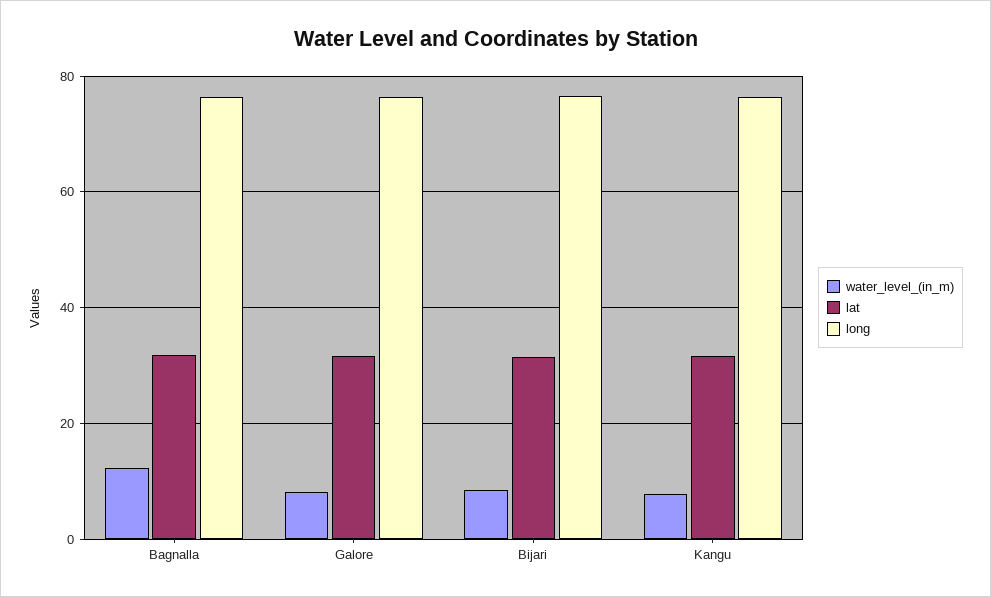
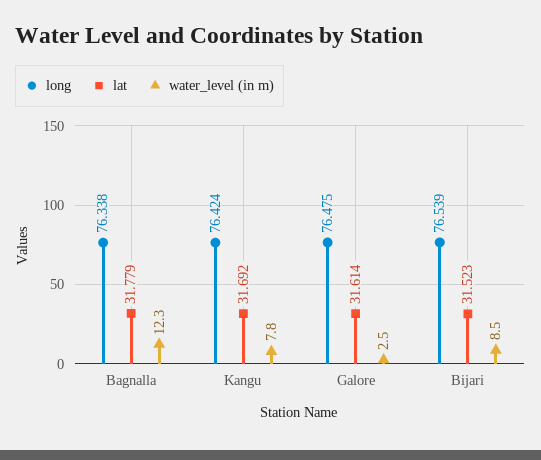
  {
    "water_level_(in_m)": {
      "Bagnalla": 12.3,
-     "Galore": 8,
+     "Galore": 2.5,
      "Bijari": 8.5,
      "Kangu": 7.8
    },
    "lat": {
      "Bagnalla": 31.779,
      "Galore": 31.614,
      "Bijari": 31.523,
      "Kangu": 31.692
    },
    "long": {
      "Bagnalla": 76.338,
      "Galore": 76.475,
      "Bijari": 76.539,
      "Kangu": 76.424
    }
  }

